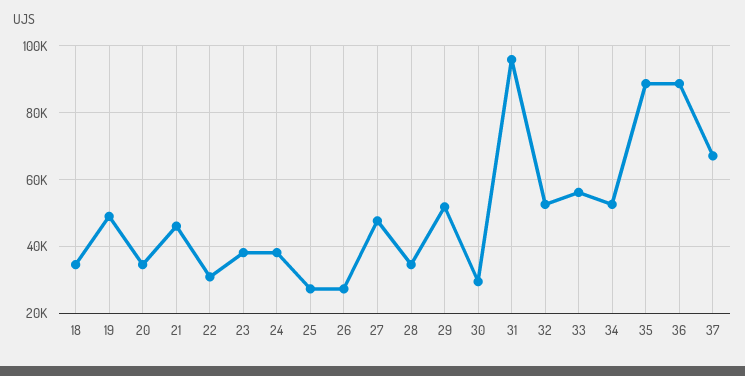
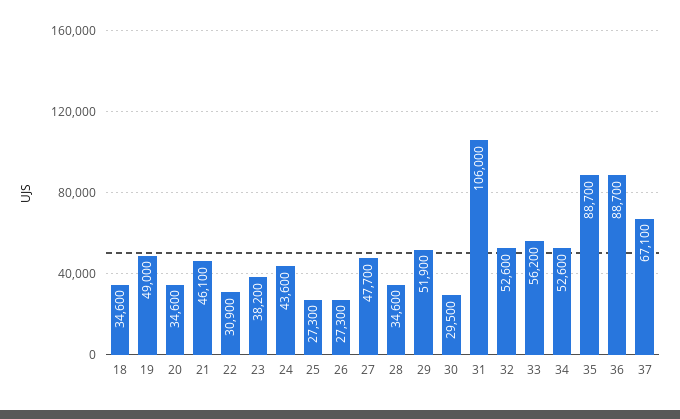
  {
    "18": 34600,
    "19": 49000,
    "20": 34600,
    "21": 46100,
    "22": 30900,
    "23": 38200,
-   "24": 38000,
+   "24": 43600,
    "25": 27300,
    "26": 27300,
    "27": 47700,
    "28": 34600,
    "29": 51900,
    "30": 29500,
-   "31": 96000,
+   "31": 106000,
    "32": 52600,
    "33": 56200,
    "34": 52600,
    "35": 88700,
    "36": 88700,
    "37": 67100
  }

